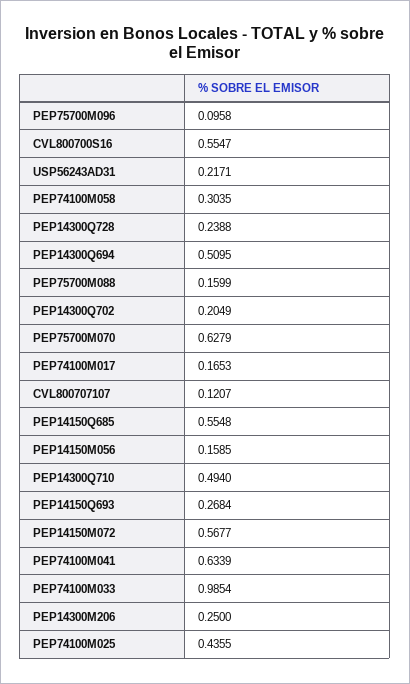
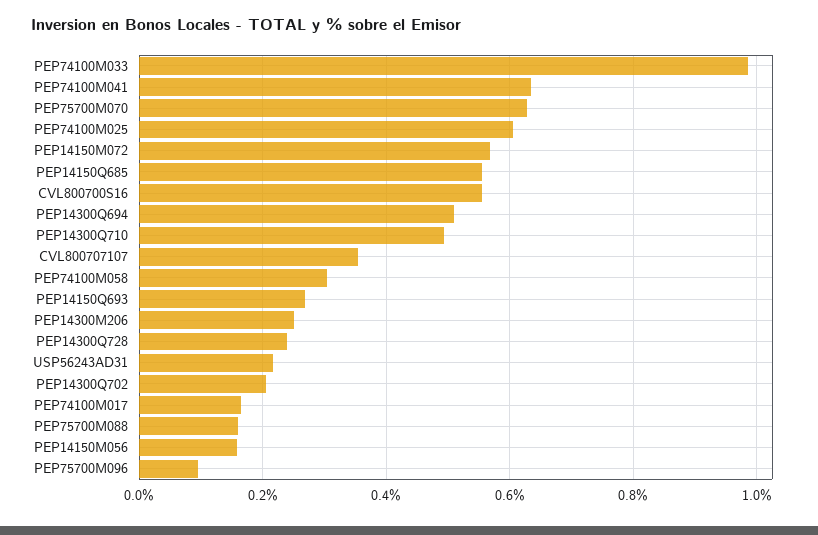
  {
    "PEP75700M096": 0.0958,
    "CVL800700S16": 0.5547,
    "USP56243AD31": 0.2171,
    "PEP74100M058": 0.3035,
    "PEP14300Q728": 0.2388,
    "PEP14300Q694": 0.5095,
    "PEP75700M088": 0.1599,
    "PEP14300Q702": 0.2049,
    "PEP75700M070": 0.6279,
    "PEP74100M017": 0.1653,
-   "CVL800707107": 0.1207,
+   "CVL800707107": 0.36,
    "PEP14150Q685": 0.5548,
    "PEP14150M056": 0.1585,
    "PEP14300Q710": 0.494,
    "PEP14150Q693": 0.2684,
    "PEP14150M072": 0.5677,
    "PEP74100M041": 0.6339,
    "PEP74100M033": 0.9854,
    "PEP14300M206": 0.25,
-   "PEP74100M025": 0.4355
+   "PEP74100M025": 0.6
  }

